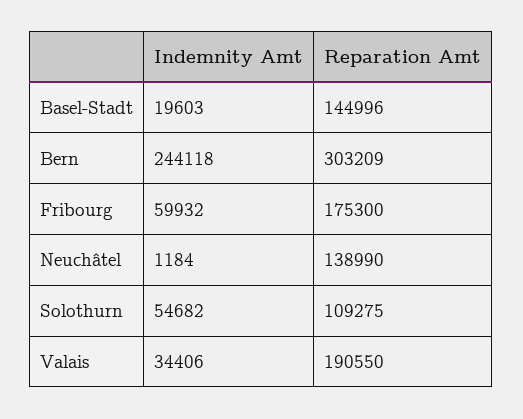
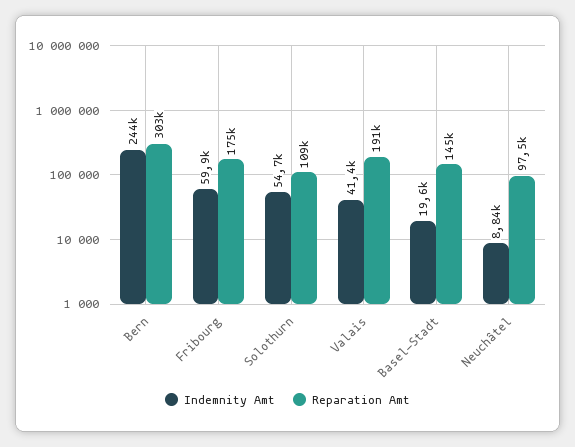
  {
    "Indemnity Amt": {
      "Basel-Stadt": 19603,
      "Bern": 244118,
      "Fribourg": 59932,
-     "Neuchâtel": 1184,
+     "Neuchâtel": 8840,
      "Solothurn": 54682,
-     "Valais": 34406
+     "Valais": 41400
    },
    "Reparation Amt": {
      "Basel-Stadt": 144996,
      "Bern": 303209,
      "Fribourg": 175300,
-     "Neuchâtel": 138990,
+     "Neuchâtel": 97500,
      "Solothurn": 109275,
      "Valais": 190550
    }
  }

